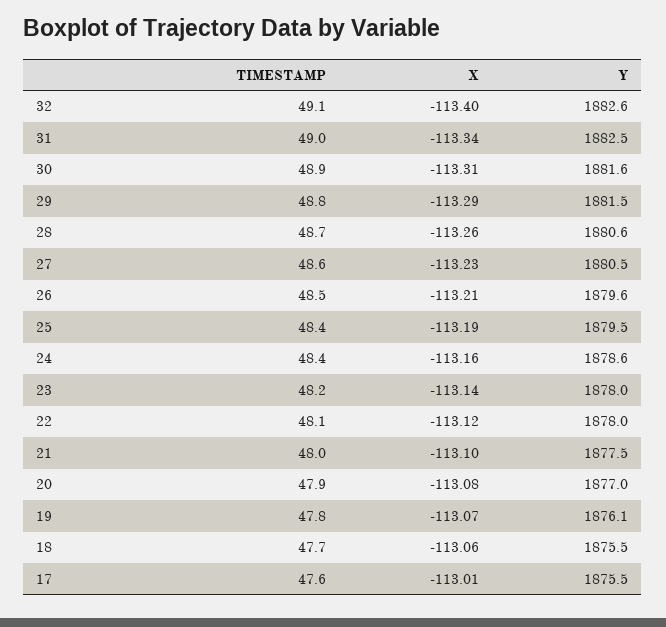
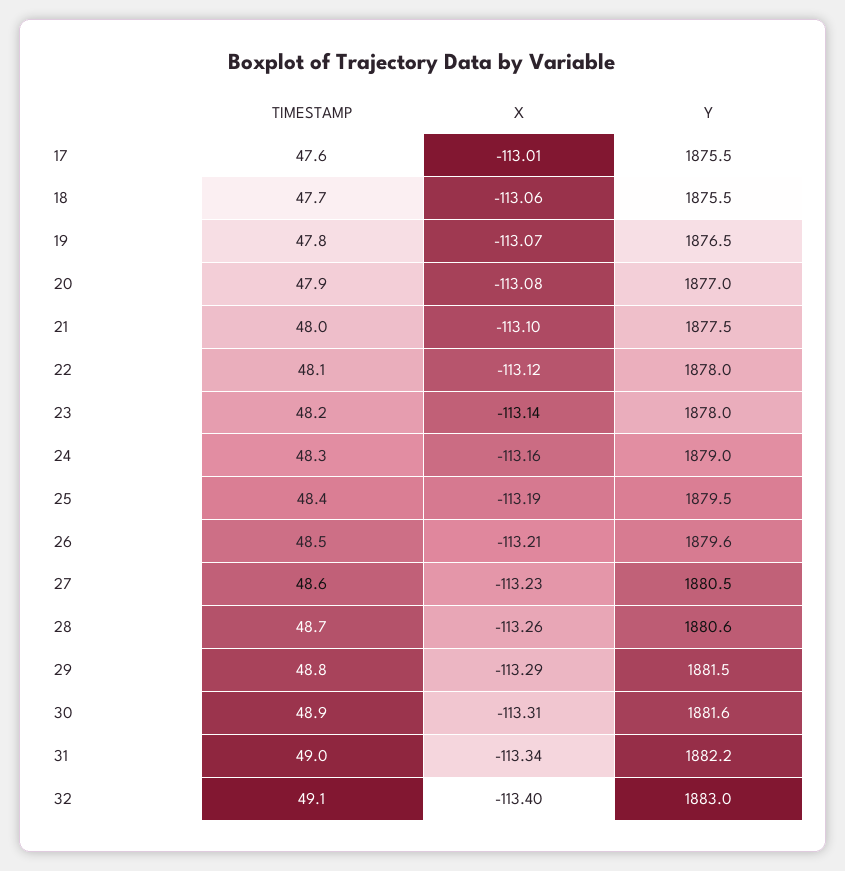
  {
    "TIMESTAMP": {
      "32": 49.1,
      "31": 49,
      "30": 48.9,
      "29": 48.8,
      "28": 48.7,
      "27": 48.6,
      "26": 48.5,
      "25": 48.4,
-     "24": 48.4,
+     "24": 48.3,
      "23": 48.2,
      "22": 48.1,
      "21": 48,
      "20": 47.9,
      "19": 47.8,
      "18": 47.7,
      "17": 47.6
    },
    "X": {
      "32": -113.4,
      "31": -113.34,
      "30": -113.31,
      "29": -113.29,
      "28": -113.26,
      "27": -113.23,
      "26": -113.21,
      "25": -113.19,
      "24": -113.16,
      "23": -113.14,
      "22": -113.12,
      "21": -113.1,
      "20": -113.08,
      "19": -113.07,
      "18": -113.06,
      "17": -113.01
    },
    "Y": {
-     "32": 1882.6,
+     "32": 1883,
-     "31": 1882.5,
+     "31": 1882.2,
      "30": 1881.6,
      "29": 1881.5,
      "28": 1880.6,
      "27": 1880.5,
      "26": 1879.6,
      "25": 1879.5,
-     "24": 1878.6,
+     "24": 1879,
      "23": 1878,
      "22": 1878,
      "21": 1877.5,
      "20": 1877,
-     "19": 1876.1,
+     "19": 1876.5,
      "18": 1875.5,
      "17": 1875.5
    }
  }

